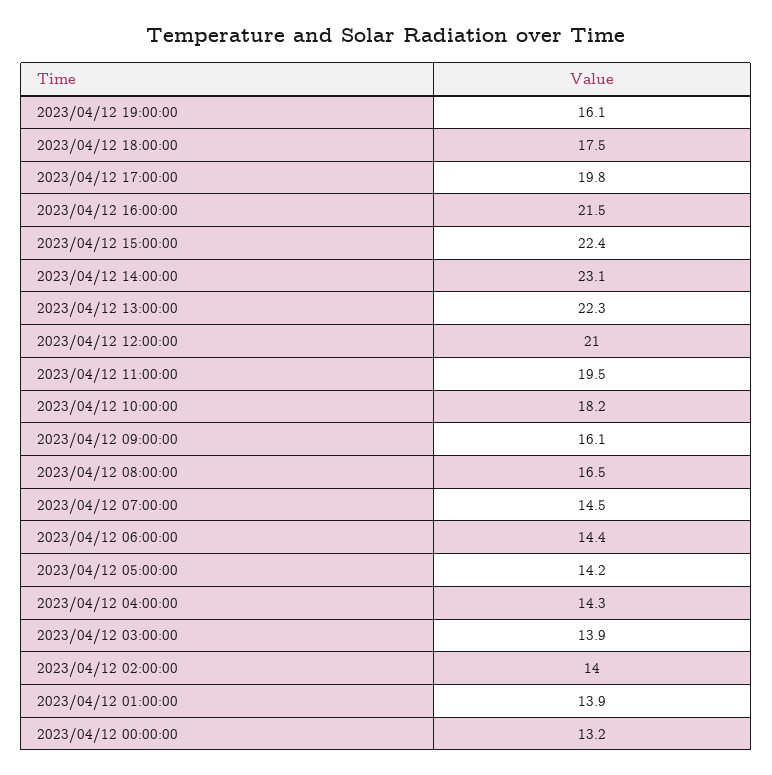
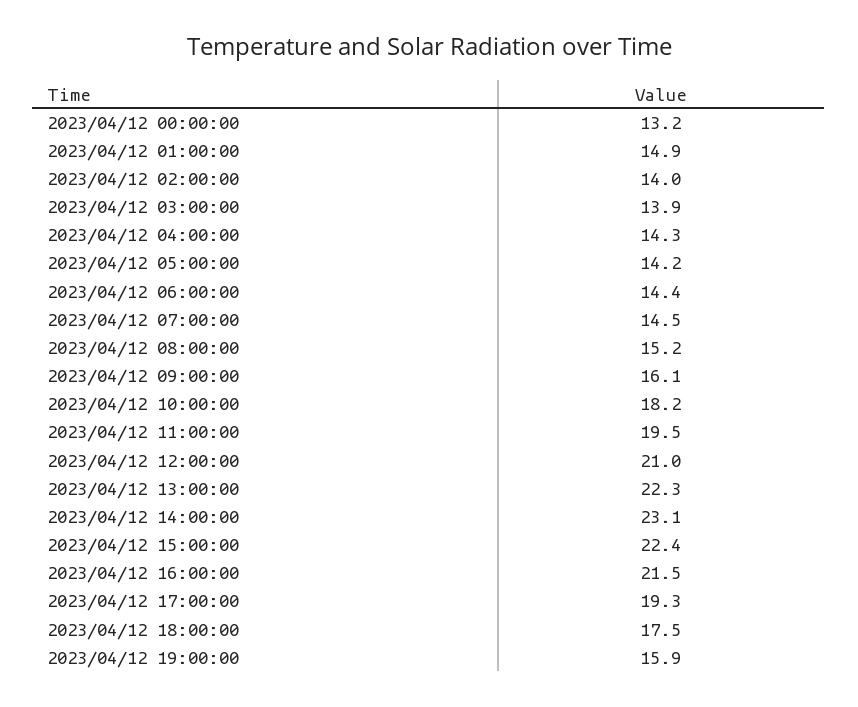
  {
-   "2023/04/12 19:00:00": 16.1,
+   "2023/04/12 19:00:00": 15.9,
    "2023/04/12 18:00:00": 17.5,
-   "2023/04/12 17:00:00": 19.8,
+   "2023/04/12 17:00:00": 19.3,
    "2023/04/12 16:00:00": 21.5,
    "2023/04/12 15:00:00": 22.4,
    "2023/04/12 14:00:00": 23.1,
    "2023/04/12 13:00:00": 22.3,
    "2023/04/12 12:00:00": 21,
    "2023/04/12 11:00:00": 19.5,
    "2023/04/12 10:00:00": 18.2,
    "2023/04/12 09:00:00": 16.1,
-   "2023/04/12 08:00:00": 16.5,
+   "2023/04/12 08:00:00": 15.2,
    "2023/04/12 07:00:00": 14.5,
    "2023/04/12 06:00:00": 14.4,
    "2023/04/12 05:00:00": 14.2,
    "2023/04/12 04:00:00": 14.3,
    "2023/04/12 03:00:00": 13.9,
    "2023/04/12 02:00:00": 14,
-   "2023/04/12 01:00:00": 13.9,
+   "2023/04/12 01:00:00": 14.9,
    "2023/04/12 00:00:00": 13.2
  }

